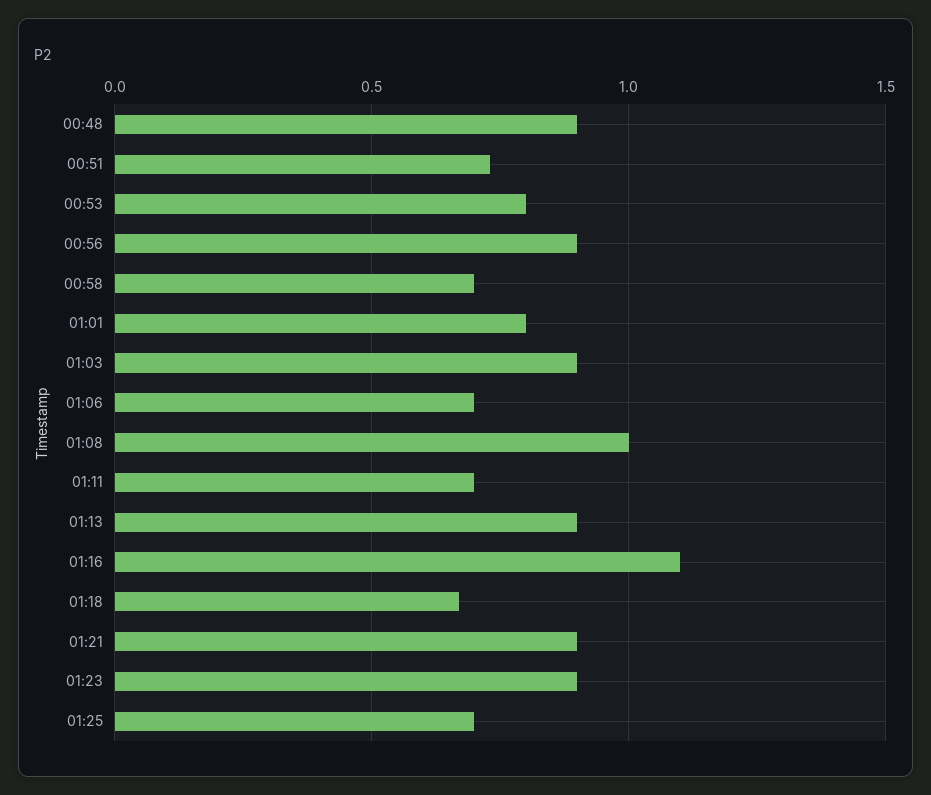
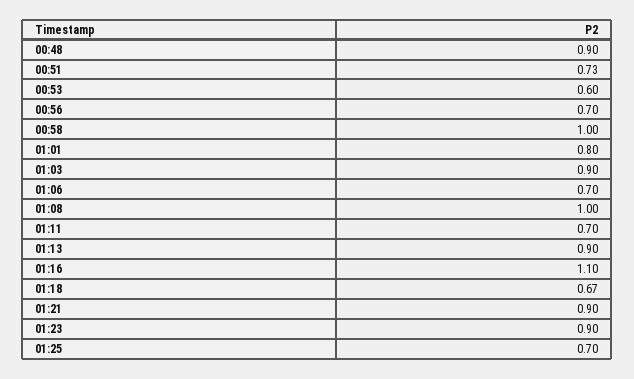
  {
    "00:48": 0.9,
    "00:51": 0.73,
-   "00:53": 0.8,
+   "00:53": 0.6,
-   "00:56": 0.9,
+   "00:56": 0.7,
-   "00:58": 0.7,
+   "00:58": 1,
    "01:01": 0.8,
    "01:03": 0.9,
    "01:06": 0.7,
    "01:08": 1,
    "01:11": 0.7,
    "01:13": 0.9,
    "01:16": 1.1,
    "01:18": 0.67,
    "01:21": 0.9,
    "01:23": 0.9,
    "01:25": 0.7
  }

